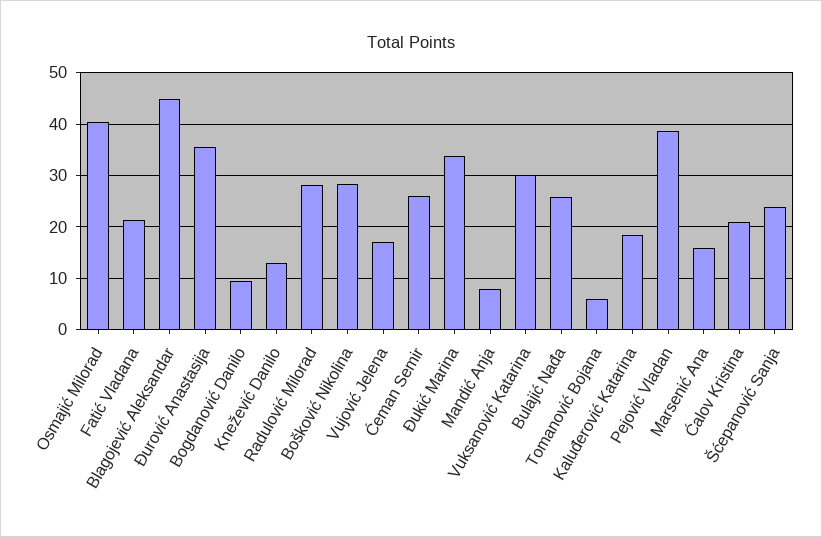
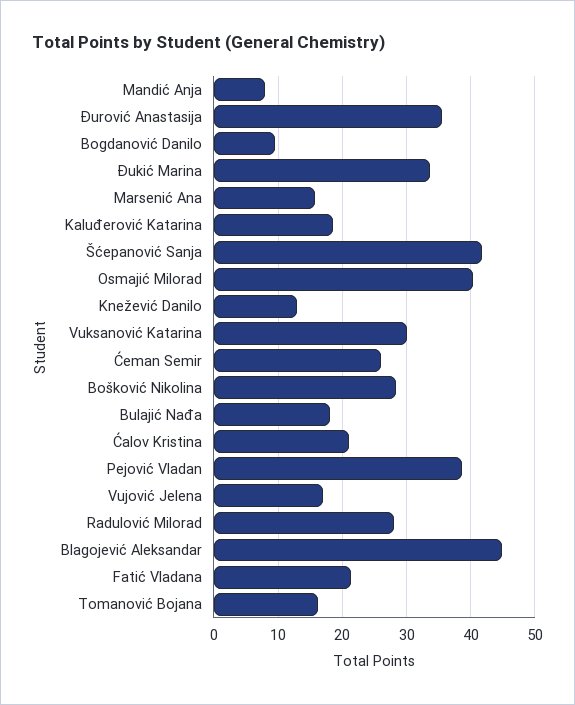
  {
    "Osmajić Milorad": 40,
    "Fatić Vladana": 21,
    "Blagojević Aleksandar": 45,
    "Đurović Anastasija": 36,
    "Bogdanović Danilo": 10,
    "Knežević Danilo": 13,
    "Radulović Milorad": 28,
    "Bošković Nikolina": 28,
    "Vujović Jelena": 17,
    "Ćeman Semir": 26,
    "Đukić Marina": 34,
    "Mandić Anja": 8,
    "Vuksanović Katarina": 30,
-   "Bulajić Nađa": 26,
+   "Bulajić Nađa": 18,
-   "Tomanović Bojana": 6,
+   "Tomanović Bojana": 16,
    "Kaluđerović Katarina": 19,
    "Pejović Vladan": 39,
    "Marsenić Ana": 16,
    "Ćalov Kristina": 21,
-   "Šćepanović Sanja": 24
+   "Šćepanović Sanja": 42
  }

